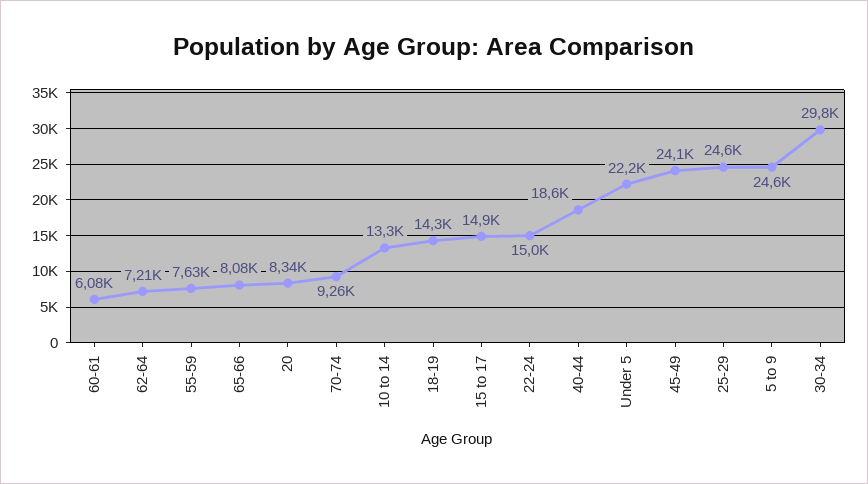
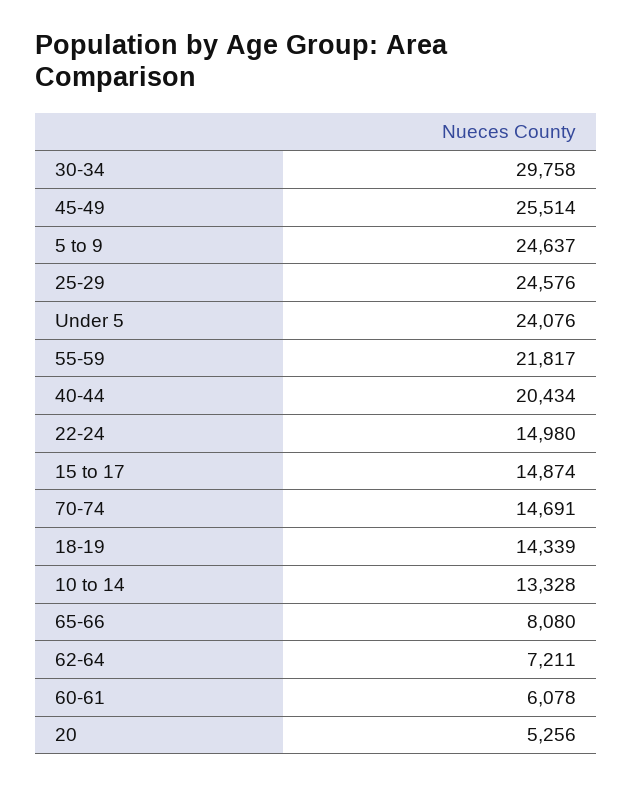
  {
    "60-61": 6078,
    "62-64": 7211,
-   "55-59": 7630,
+   "55-59": 21817,
    "65-66": 8080,
-   "20": 8340,
+   "20": 5256,
-   "70-74": 9260,
+   "70-74": 14691,
    "10 to 14": 13328,
    "18-19": 14339,
    "15 to 17": 14874,
    "22-24": 14980,
-   "40-44": 18600,
+   "40-44": 20434,
-   "Under 5": 22200,
+   "Under 5": 24076,
-   "45-49": 24100,
+   "45-49": 25514,
    "25-29": 24576,
    "5 to 9": 24637,
    "30-34": 29758
  }

